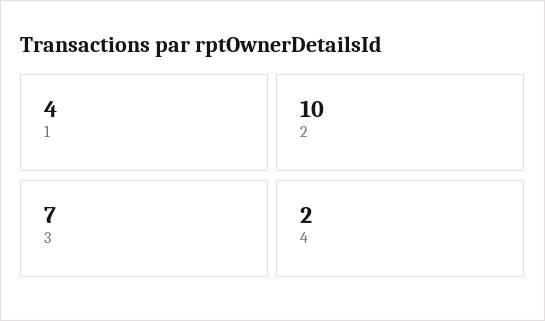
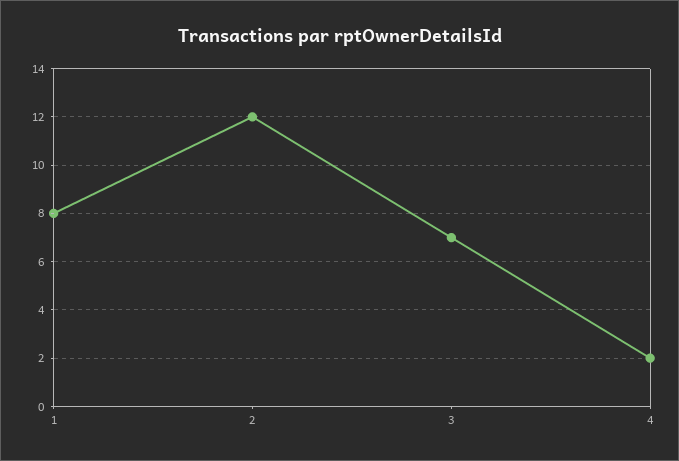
  {
-   "1": 4,
+   "1": 8,
-   "2": 10,
+   "2": 12,
    "3": 7,
    "4": 2
  }

